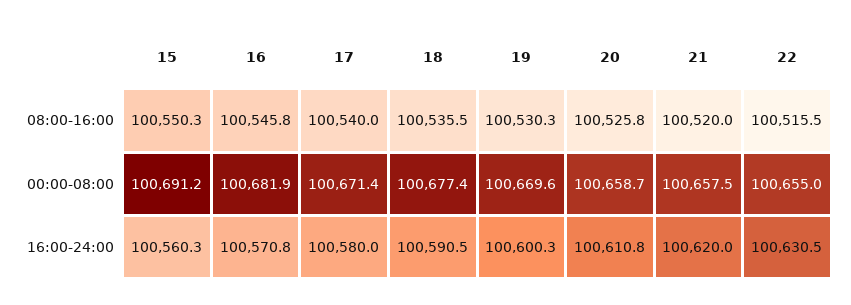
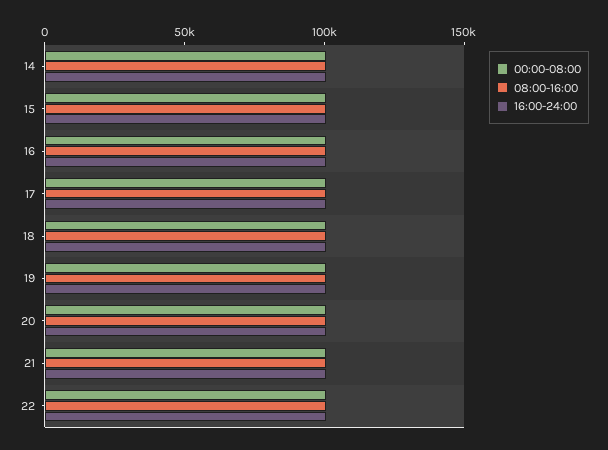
  {
    "08:00-16:00": {
      "15": 100550.3,
      "16": 100545.8,
      "17": 100540,
      "18": 100535.5,
      "19": 100530.3,
      "20": 100525.8,
      "21": 100520,
-     "22": 100515.5
+     "22": 100515.5,
+     "14": 100000
    },
    "00:00-08:00": {
      "15": 100691.2,
      "16": 100681.9,
      "17": 100671.4,
      "18": 100677.4,
      "19": 100669.6,
      "20": 100658.7,
      "21": 100657.5,
-     "22": 100655
+     "22": 100655,
+     "14": 100000
    },
    "16:00-24:00": {
      "15": 100560.3,
      "16": 100570.8,
      "17": 100580,
      "18": 100590.5,
      "19": 100600.3,
      "20": 100610.8,
      "21": 100620,
-     "22": 100630.5
+     "22": 100630.5,
+     "14": 100000
    }
  }

